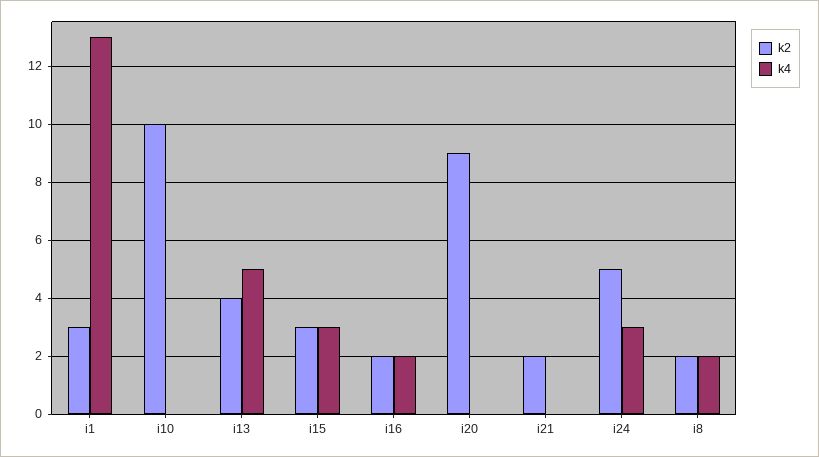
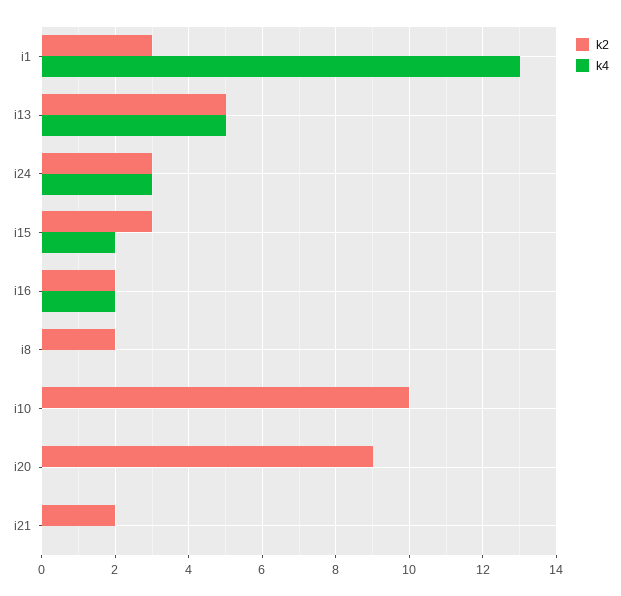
  {
    "k2": {
      "i1": 3,
      "i10": 10,
-     "i13": 4,
+     "i13": 5,
      "i15": 3,
      "i16": 2,
      "i20": 9,
      "i21": 2,
-     "i24": 5,
+     "i24": 3,
      "i8": 2
    },
    "k4": {
      "i1": 13,
      "i10": 0,
      "i13": 5,
-     "i15": 3,
+     "i15": 2,
      "i16": 2,
      "i20": 0,
      "i21": 0,
      "i24": 3,
-     "i8": 2
+     "i8": 0
    }
  }

